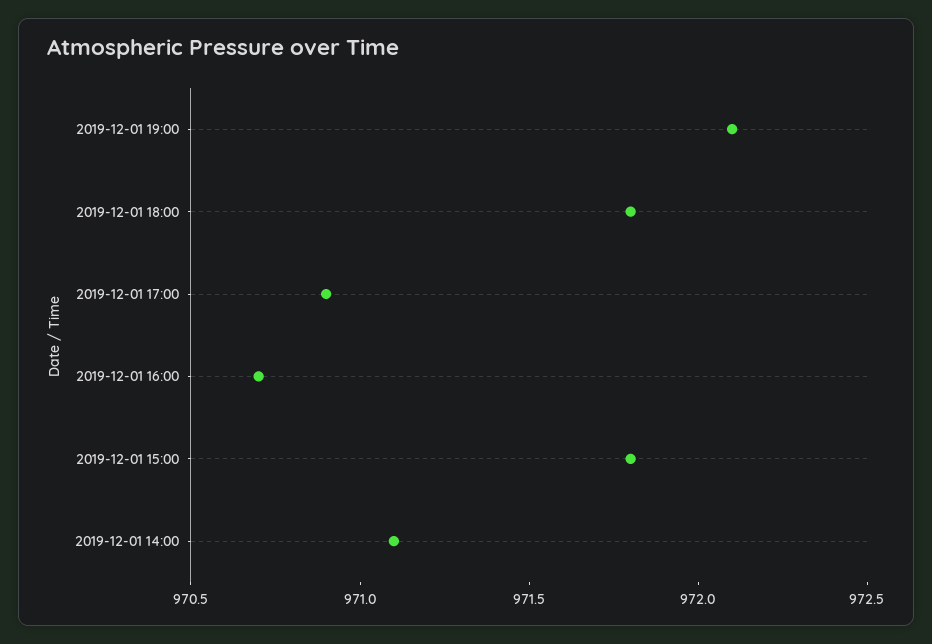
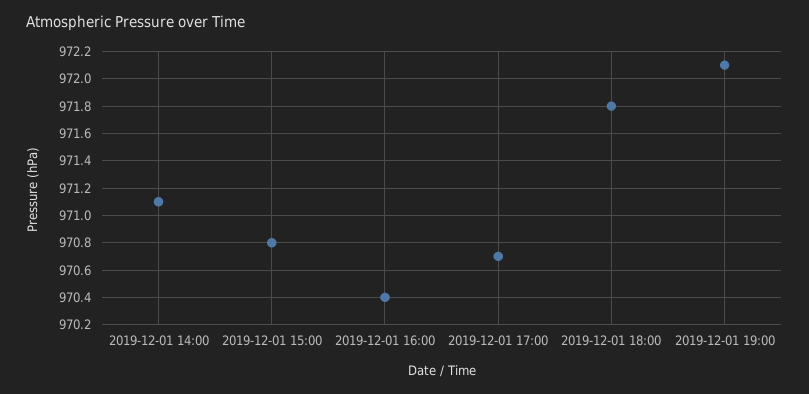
  {
    "2019-12-01 19:00": 972.1,
    "2019-12-01 18:00": 971.8,
-   "2019-12-01 17:00": 970.9,
+   "2019-12-01 17:00": 970.7,
-   "2019-12-01 16:00": 970.7,
+   "2019-12-01 16:00": 970.4,
-   "2019-12-01 15:00": 971.8,
+   "2019-12-01 15:00": 970.8,
    "2019-12-01 14:00": 971.1
  }

